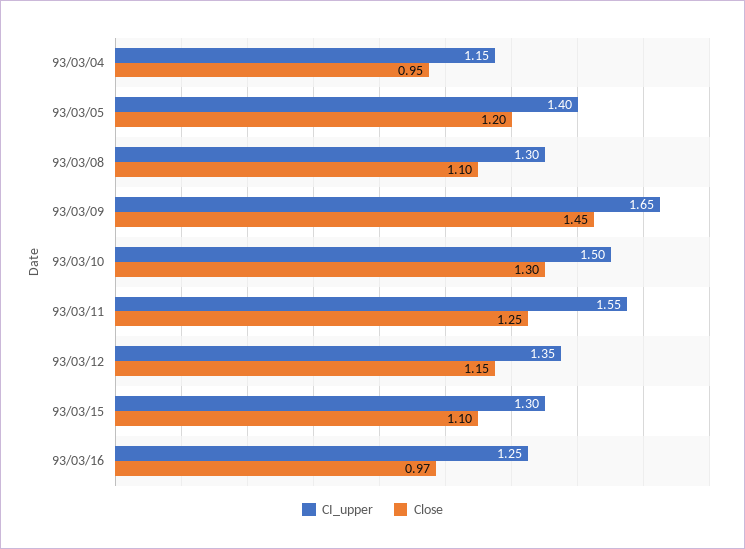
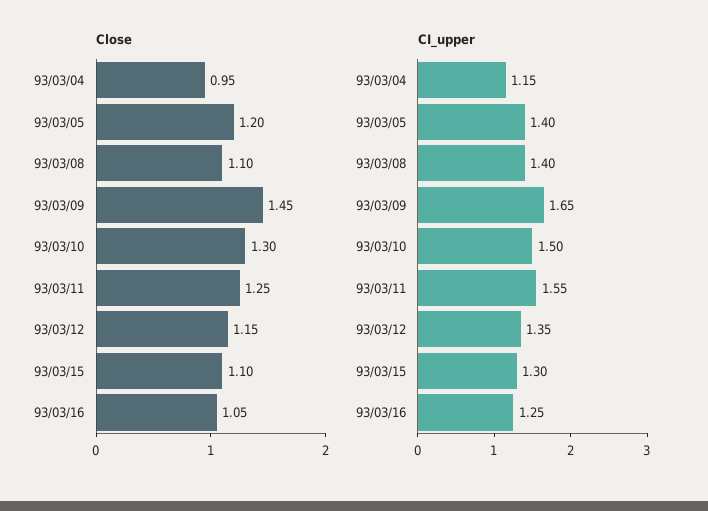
  {
    "CI_upper": {
      "93/03/04": 1.15,
      "93/03/05": 1.4,
-     "93/03/08": 1.3,
+     "93/03/08": 1.4,
      "93/03/09": 1.65,
      "93/03/10": 1.5,
      "93/03/11": 1.55,
      "93/03/12": 1.35,
      "93/03/15": 1.3,
      "93/03/16": 1.25
    },
    "Close": {
      "93/03/04": 0.95,
      "93/03/05": 1.2,
      "93/03/08": 1.1,
      "93/03/09": 1.45,
      "93/03/10": 1.3,
      "93/03/11": 1.25,
      "93/03/12": 1.15,
      "93/03/15": 1.1,
-     "93/03/16": 0.97
+     "93/03/16": 1.05
    }
  }

